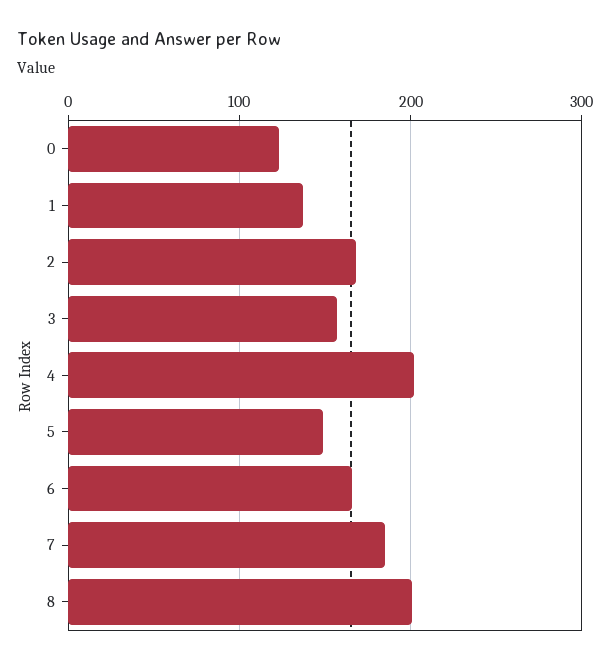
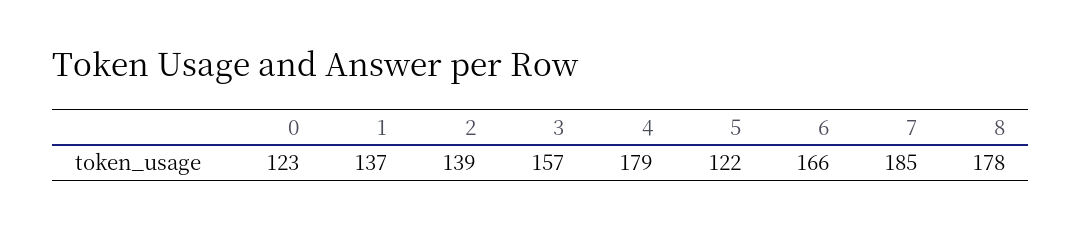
  {
    "0": 123,
    "1": 137,
-   "2": 170,
+   "2": 139,
    "3": 157,
-   "4": 200,
+   "4": 179,
-   "5": 150,
+   "5": 122,
    "6": 166,
    "7": 185,
-   "8": 200
+   "8": 178
  }

